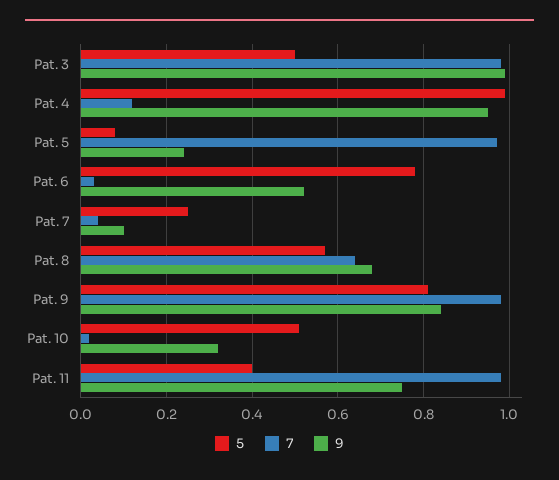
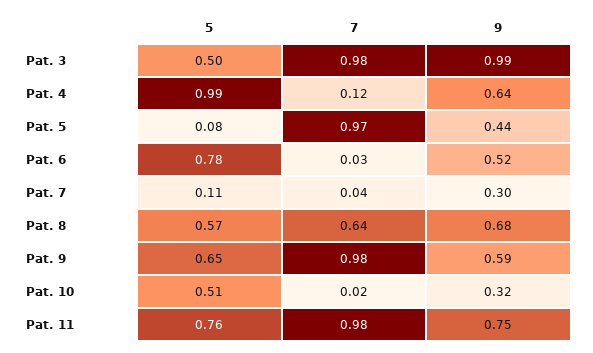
  {
    "5": {
      "Pat. 3": 0.5,
      "Pat. 4": 0.99,
      "Pat. 5": 0.08,
      "Pat. 6": 0.78,
-     "Pat. 7": 0.25,
+     "Pat. 7": 0.11,
      "Pat. 8": 0.57,
-     "Pat. 9": 0.8,
+     "Pat. 9": 0.65,
      "Pat. 10": 0.51,
-     "Pat. 11": 0.4
+     "Pat. 11": 0.76
    },
    "7": {
      "Pat. 3": 0.98,
      "Pat. 4": 0.12,
      "Pat. 5": 0.97,
      "Pat. 6": 0.03,
      "Pat. 7": 0.04,
      "Pat. 8": 0.64,
      "Pat. 9": 0.98,
      "Pat. 10": 0.02,
      "Pat. 11": 0.98
    },
    "9": {
      "Pat. 3": 0.99,
-     "Pat. 4": 0.95,
+     "Pat. 4": 0.64,
-     "Pat. 5": 0.25,
+     "Pat. 5": 0.44,
      "Pat. 6": 0.52,
-     "Pat. 7": 0.1,
+     "Pat. 7": 0.3,
      "Pat. 8": 0.68,
-     "Pat. 9": 0.85,
+     "Pat. 9": 0.59,
      "Pat. 10": 0.32,
      "Pat. 11": 0.75
    }
  }

